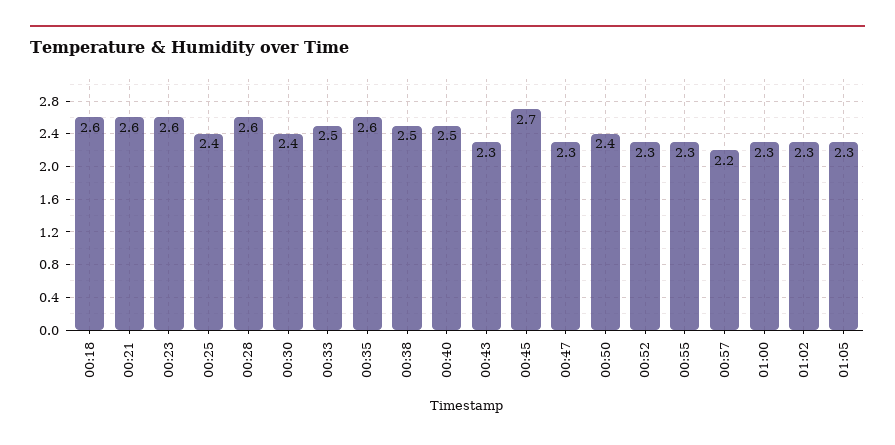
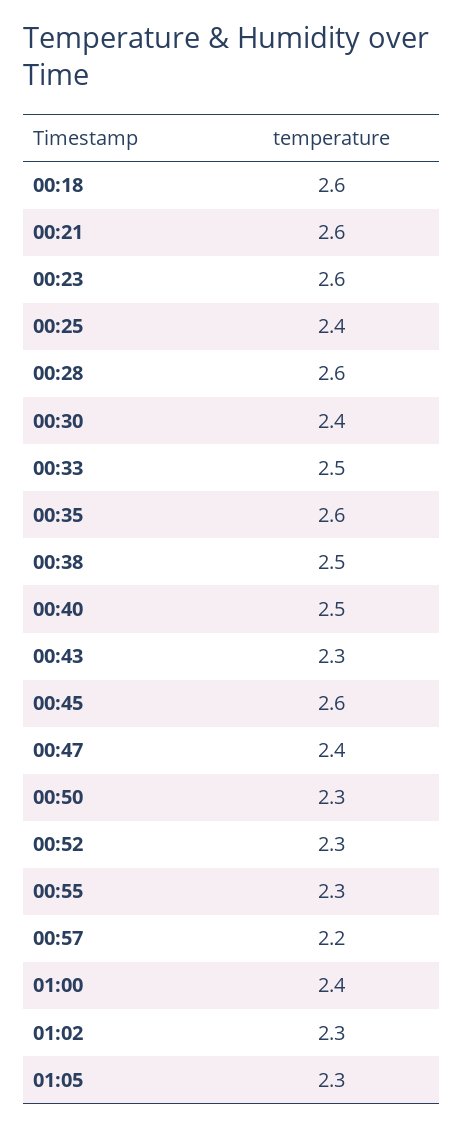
  {
    "00:18": 2.6,
    "00:21": 2.6,
    "00:23": 2.6,
    "00:25": 2.4,
    "00:28": 2.6,
    "00:30": 2.4,
    "00:33": 2.5,
    "00:35": 2.6,
    "00:38": 2.5,
    "00:40": 2.5,
    "00:43": 2.3,
-   "00:45": 2.7,
+   "00:45": 2.6,
-   "00:47": 2.3,
+   "00:47": 2.4,
-   "00:50": 2.4,
+   "00:50": 2.3,
    "00:52": 2.3,
    "00:55": 2.3,
    "00:57": 2.2,
-   "01:00": 2.3,
+   "01:00": 2.4,
    "01:02": 2.3,
    "01:05": 2.3
  }

